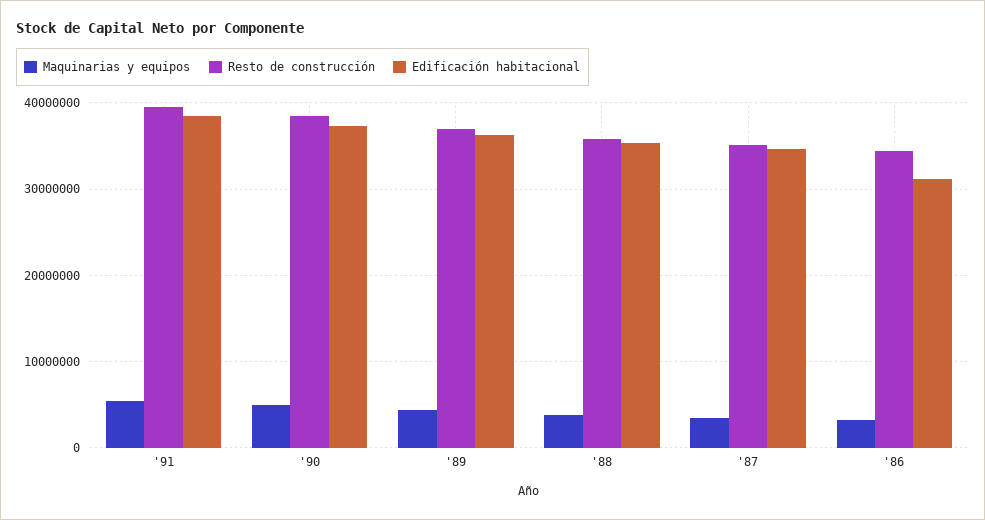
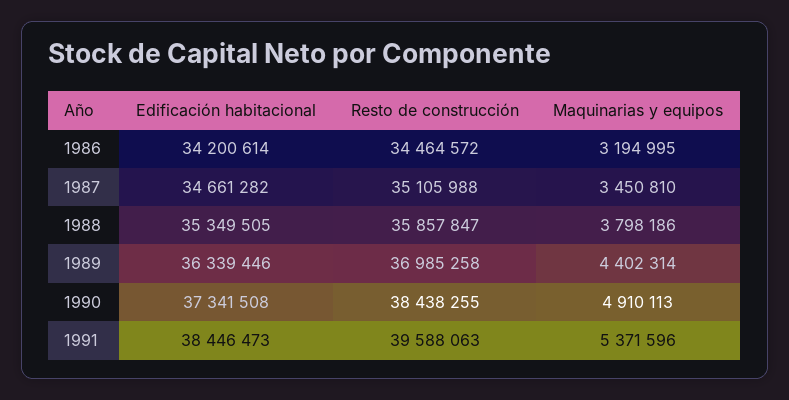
  {
    "Maquinarias y equipos": {
      "'91": 5371596,
      "'90": 4910113,
      "'89": 4402314,
      "'88": 3798186,
      "'87": 3450810,
      "'86": 3194995
    },
    "Resto de construcción": {
      "'91": 39588063,
      "'90": 38438255,
      "'89": 36985258,
      "'88": 35857847,
      "'87": 35105988,
      "'86": 34464572
    },
    "Edificación habitacional": {
      "'91": 38446473,
      "'90": 37341508,
      "'89": 36339446,
      "'88": 35349505,
      "'87": 34661282,
-     "'86": 31000000
+     "'86": 34200614
    }
  }

